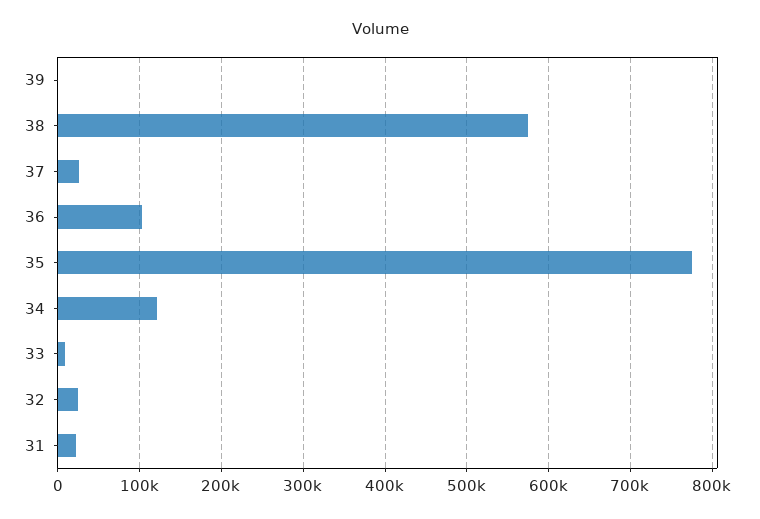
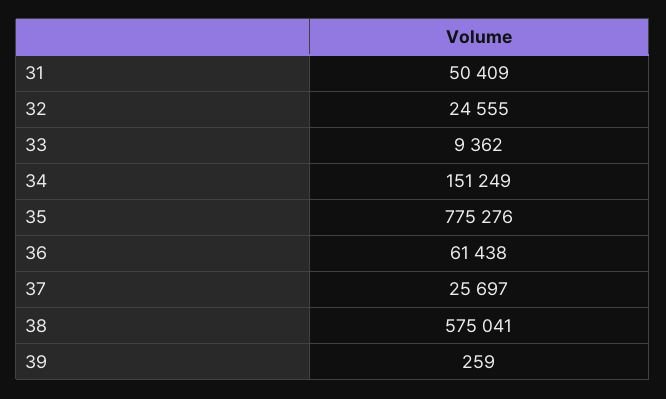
  {
    "39": 259,
    "38": 575041,
    "37": 25697,
-   "36": 100000,
+   "36": 61438,
    "35": 775276,
-   "34": 120000,
+   "34": 151249,
    "33": 9362,
    "32": 24555,
-   "31": 20000
+   "31": 50409
  }

